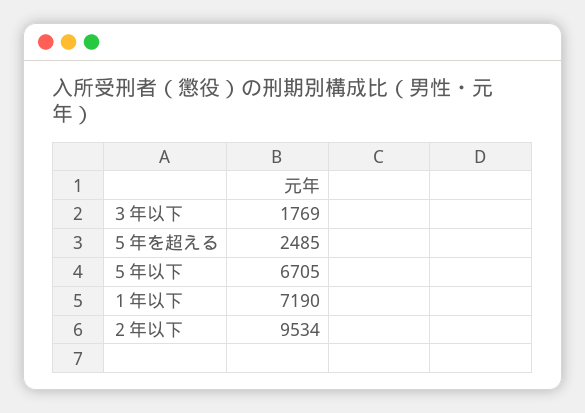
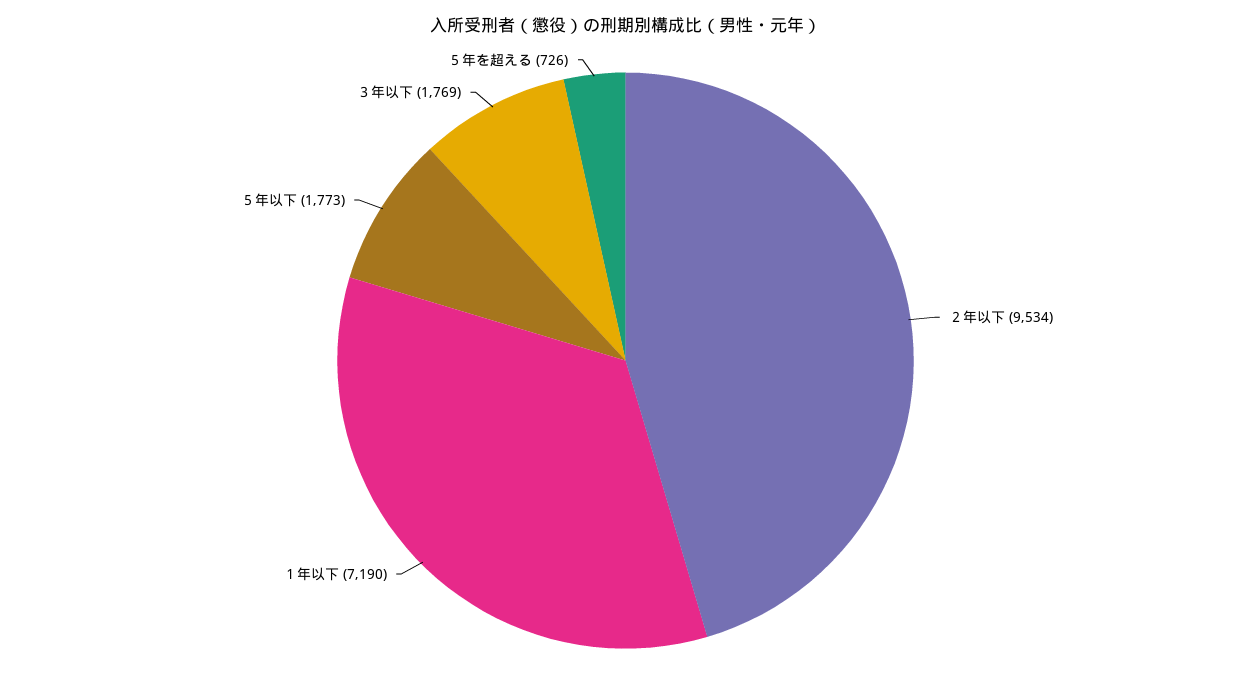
  {
    "３年以下": 1769,
-   "５年を超える": 2485,
+   "５年を超える": 726,
-   "５年以下": 6705,
+   "５年以下": 1773,
    "１年以下": 7190,
    "２年以下": 9534
  }

